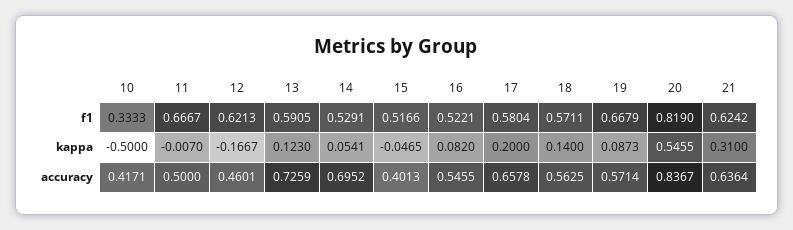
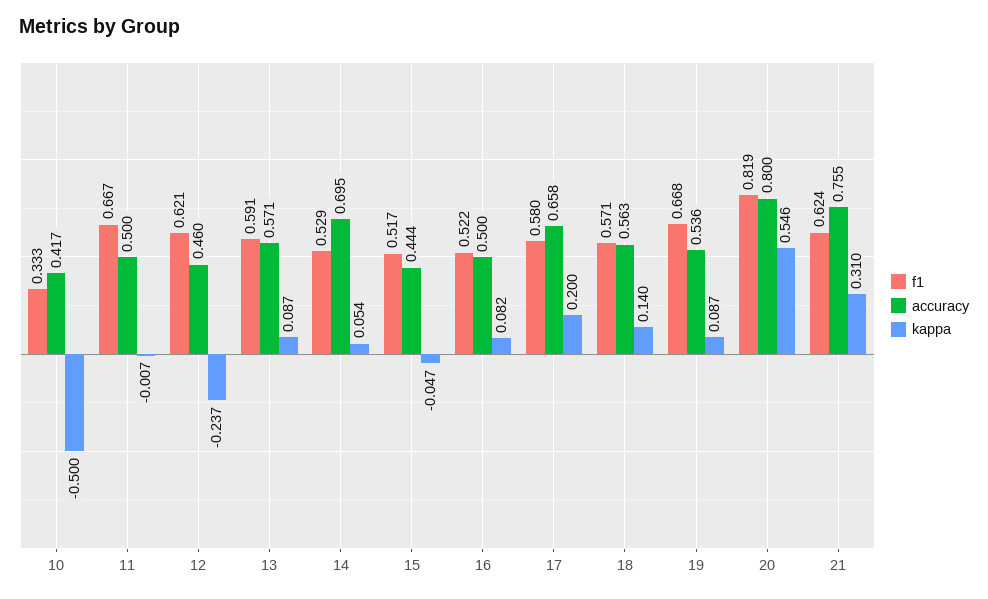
  {
    "f1": {
      "10": 0.3333,
      "11": 0.6667,
      "12": 0.6213,
      "13": 0.5905,
      "14": 0.5291,
      "15": 0.5166,
      "16": 0.5221,
      "17": 0.5804,
      "18": 0.5711,
      "19": 0.6679,
      "20": 0.819,
      "21": 0.6242
    },
    "kappa": {
      "10": -0.5,
      "11": -0.007,
-     "12": -0.1667,
+     "12": -0.237,
-     "13": 0.123,
+     "13": 0.087,
      "14": 0.0541,
      "15": -0.0465,
      "16": 0.082,
      "17": 0.2,
      "18": 0.14,
      "19": 0.0873,
      "20": 0.5455,
      "21": 0.31
    },
    "accuracy": {
      "10": 0.4171,
      "11": 0.5,
      "12": 0.4601,
-     "13": 0.7259,
+     "13": 0.571,
      "14": 0.6952,
-     "15": 0.4013,
+     "15": 0.444,
-     "16": 0.5455,
+     "16": 0.5,
      "17": 0.6578,
      "18": 0.5625,
-     "19": 0.5714,
+     "19": 0.536,
-     "20": 0.8367,
+     "20": 0.8,
-     "21": 0.6364
+     "21": 0.755
    }
  }

